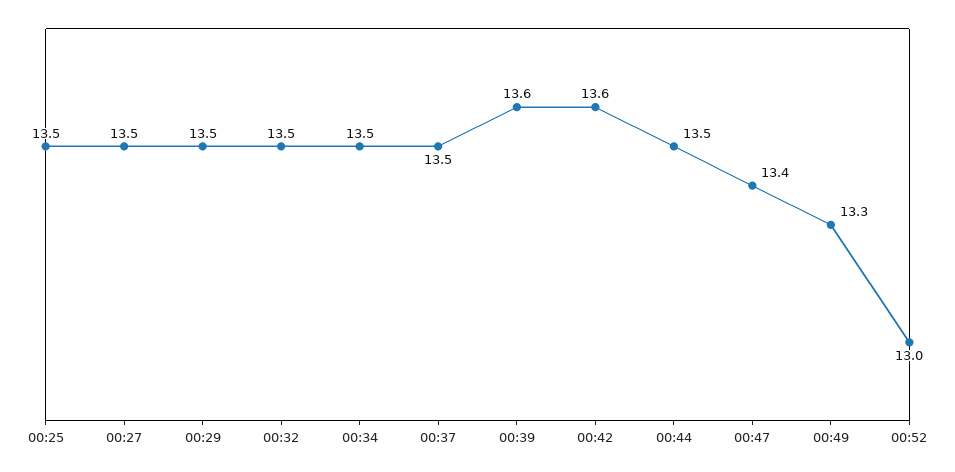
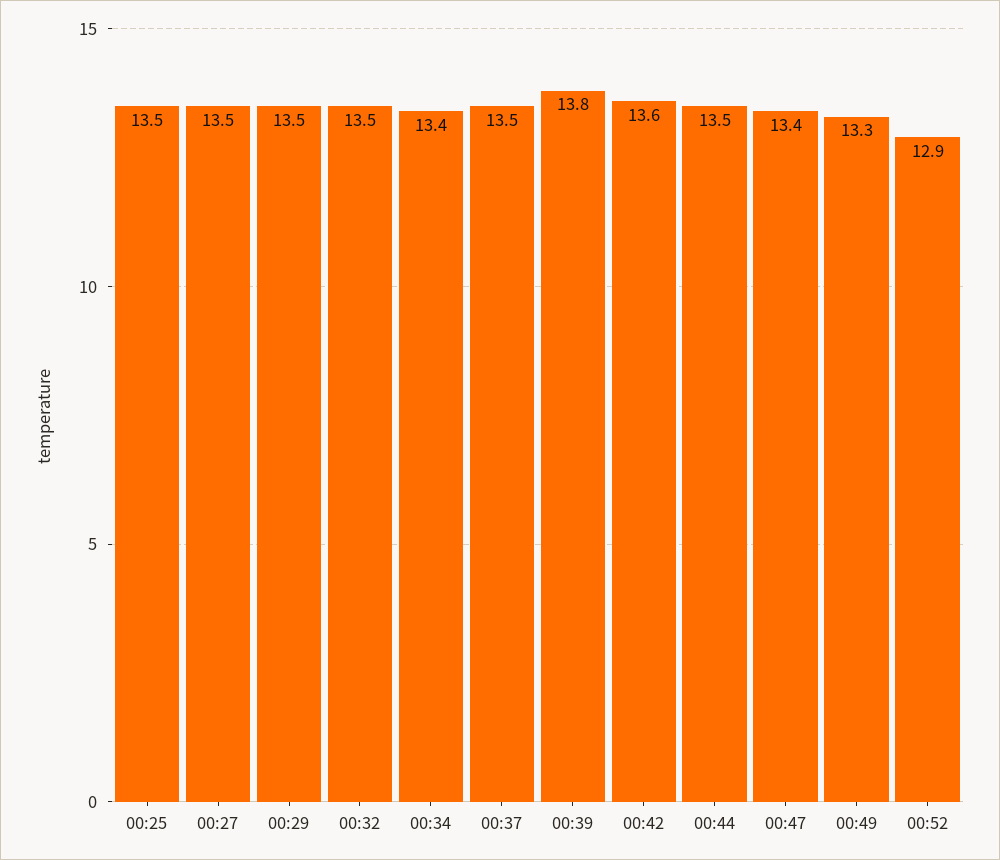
  {
    "00:25": 13.5,
    "00:27": 13.5,
    "00:29": 13.5,
    "00:32": 13.5,
-   "00:34": 13.5,
+   "00:34": 13.4,
    "00:37": 13.5,
-   "00:39": 13.6,
+   "00:39": 13.8,
    "00:42": 13.6,
    "00:44": 13.5,
    "00:47": 13.4,
    "00:49": 13.3,
-   "00:52": 13
+   "00:52": 12.9
  }

